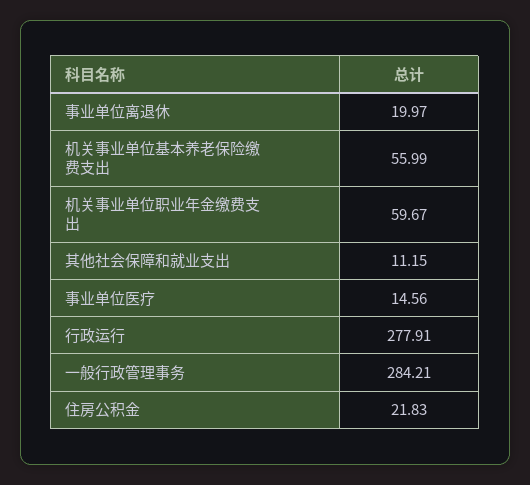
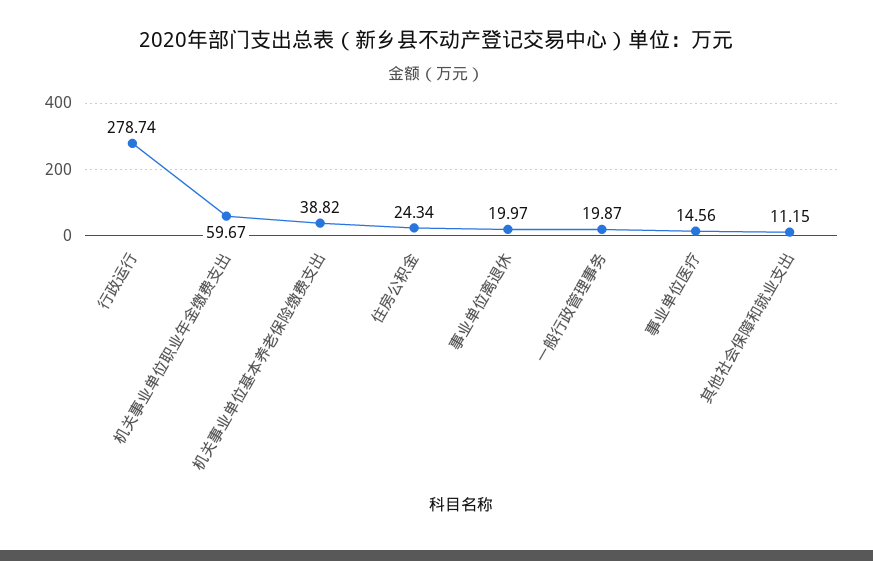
  {
    "事业单位离退休": 19.97,
-   "机关事业单位基本养老保险缴费支出": 55.99,
+   "机关事业单位基本养老保险缴费支出": 38.82,
    "机关事业单位职业年金缴费支出": 59.67,
    "其他社会保障和就业支出": 11.15,
    "事业单位医疗": 14.56,
-   "行政运行": 277.91,
+   "行政运行": 278.74,
-   "一般行政管理事务": 284.21,
+   "一般行政管理事务": 19.87,
-   "住房公积金": 21.83
+   "住房公积金": 24.34
  }

